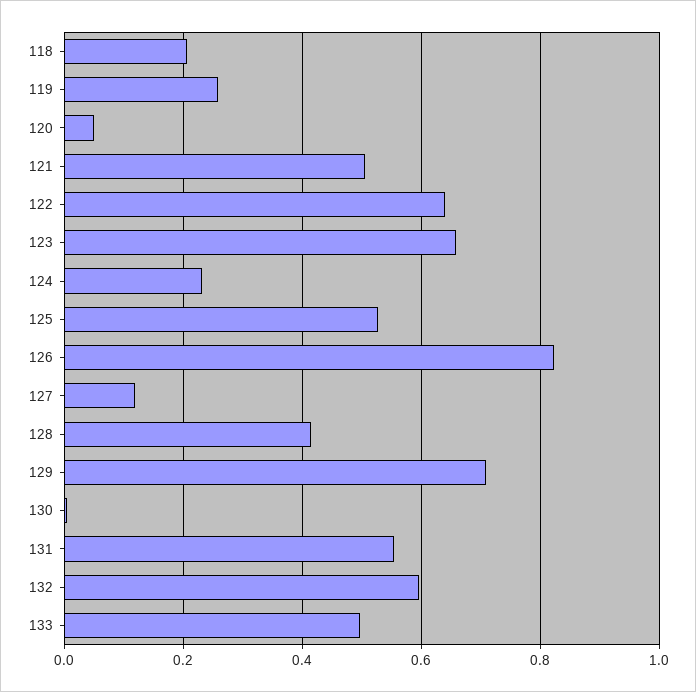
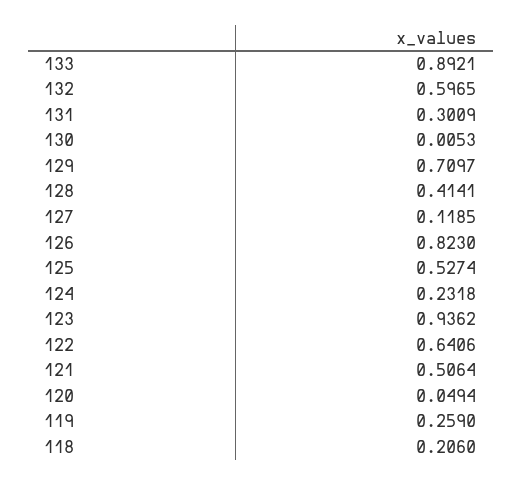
  {
    "118": 0.206,
    "119": 0.259,
    "120": 0.0494,
    "121": 0.5064,
    "122": 0.6406,
-   "123": 0.66,
+   "123": 0.9362,
    "124": 0.2318,
    "125": 0.5274,
    "126": 0.823,
    "127": 0.1185,
    "128": 0.4141,
    "129": 0.7097,
    "130": 0.0053,
-   "131": 0.56,
+   "131": 0.3009,
    "132": 0.5965,
-   "133": 0.5
+   "133": 0.8921
  }

